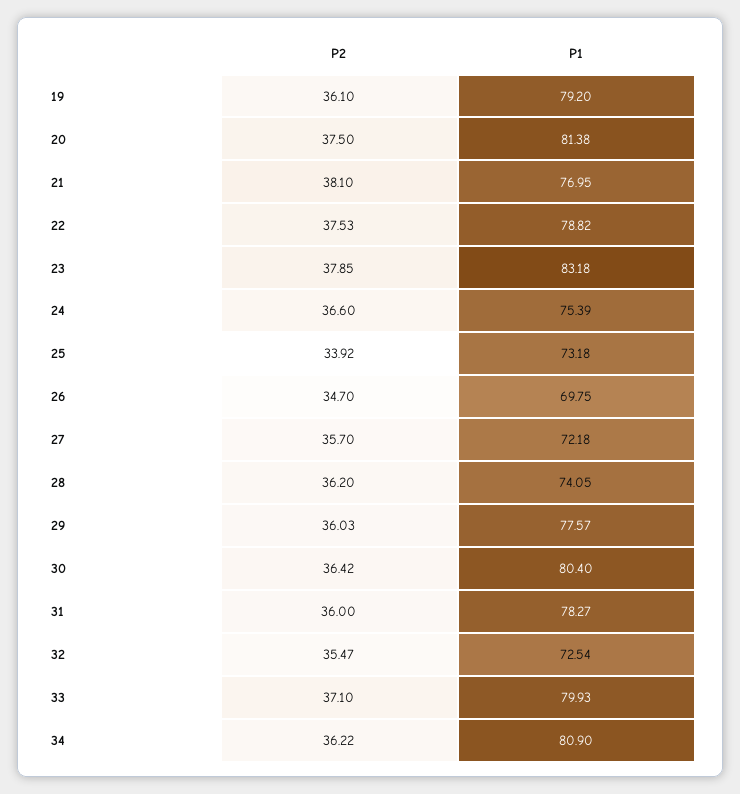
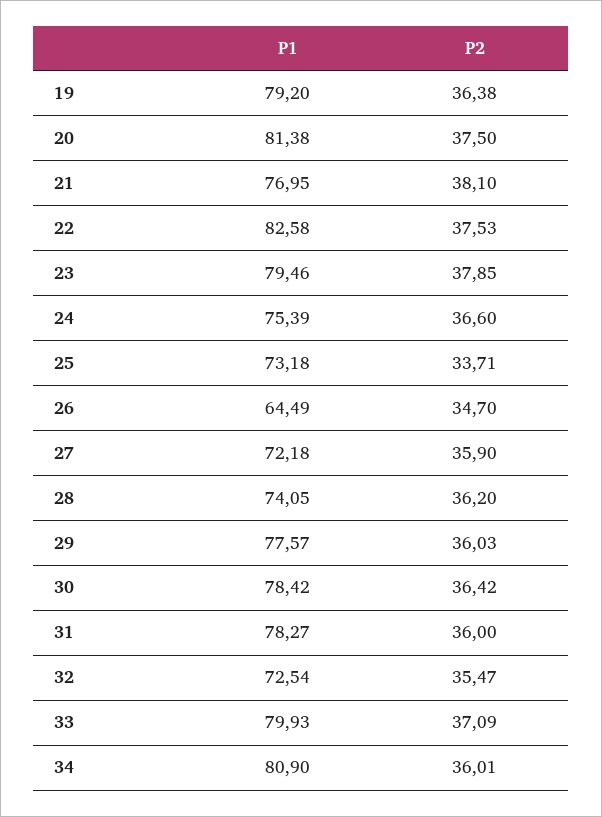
  {
    "P2": {
-     "19": 36.1,
+     "19": 36.38,
      "20": 37.5,
      "21": 38.1,
      "22": 37.53,
      "23": 37.85,
      "24": 36.6,
-     "25": 33.92,
+     "25": 33.71,
      "26": 34.7,
-     "27": 35.7,
+     "27": 35.9,
      "28": 36.2,
      "29": 36.03,
      "30": 36.42,
      "31": 36,
      "32": 35.47,
-     "33": 37.1,
+     "33": 37.09,
-     "34": 36.22
+     "34": 36.01
    },
    "P1": {
      "19": 79.2,
      "20": 81.38,
      "21": 76.95,
-     "22": 78.82,
+     "22": 82.58,
-     "23": 83.18,
+     "23": 79.46,
      "24": 75.39,
      "25": 73.18,
-     "26": 69.75,
+     "26": 64.49,
      "27": 72.18,
      "28": 74.05,
      "29": 77.57,
-     "30": 80.4,
+     "30": 78.42,
      "31": 78.27,
      "32": 72.54,
      "33": 79.93,
      "34": 80.9
    }
  }

